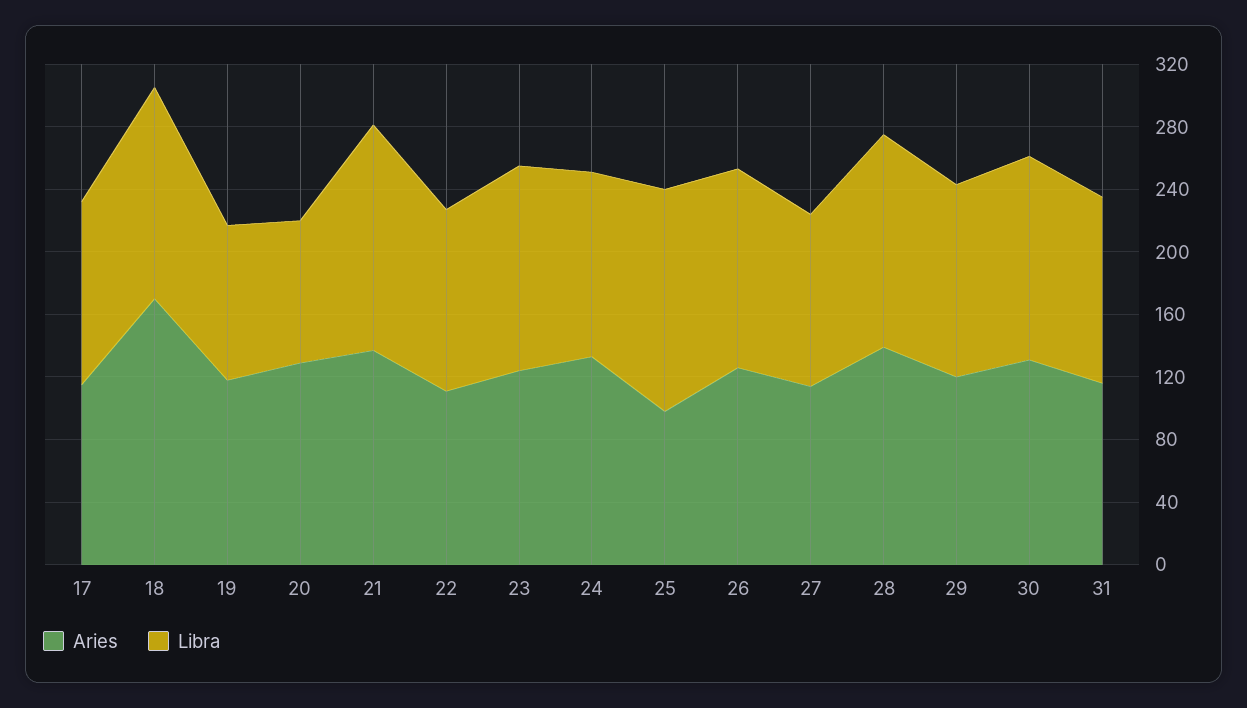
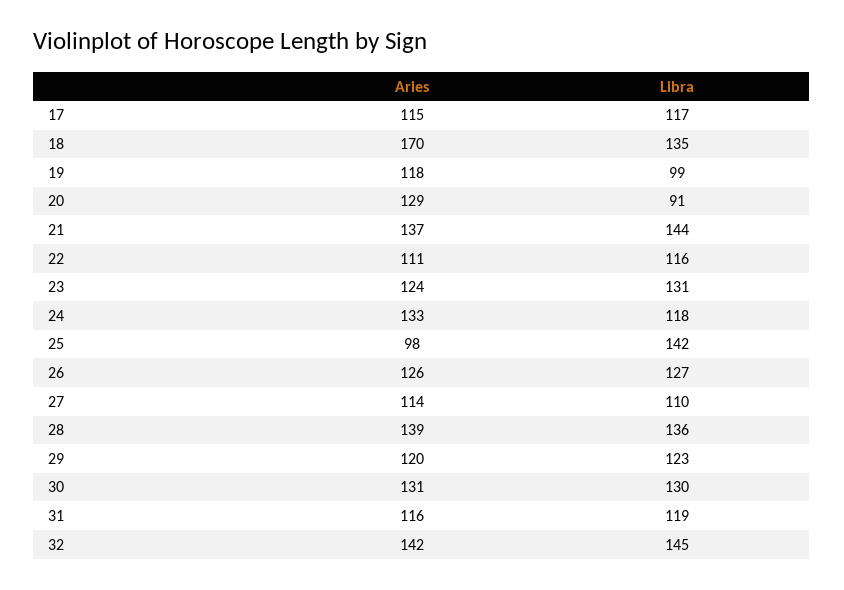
  {
    "Aries": {
      "17": 115,
      "18": 170,
      "19": 118,
      "20": 129,
      "21": 137,
      "22": 111,
      "23": 124,
      "24": 133,
      "25": 98,
      "26": 126,
      "27": 114,
      "28": 139,
      "29": 120,
      "30": 131,
-     "31": 116
+     "31": 116,
+     "32": 142
    },
    "Libra": {
      "17": 117,
      "18": 135,
      "19": 99,
      "20": 91,
      "21": 144,
      "22": 116,
      "23": 131,
      "24": 118,
      "25": 142,
      "26": 127,
      "27": 110,
      "28": 136,
      "29": 123,
      "30": 130,
-     "31": 119
+     "31": 119,
+     "32": 145
    }
  }

